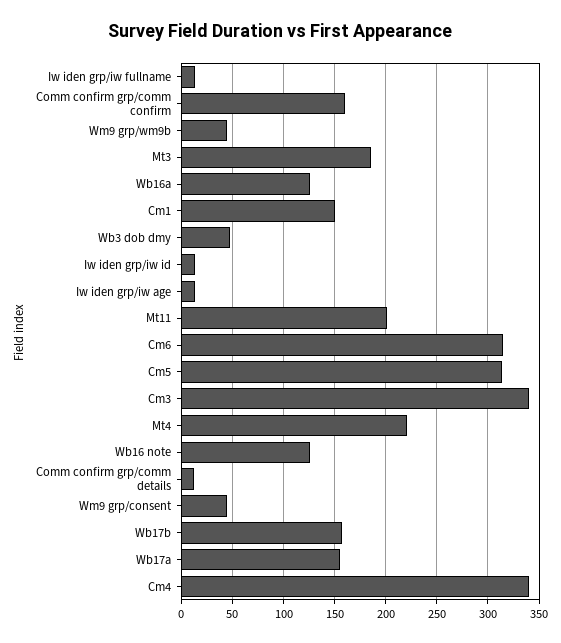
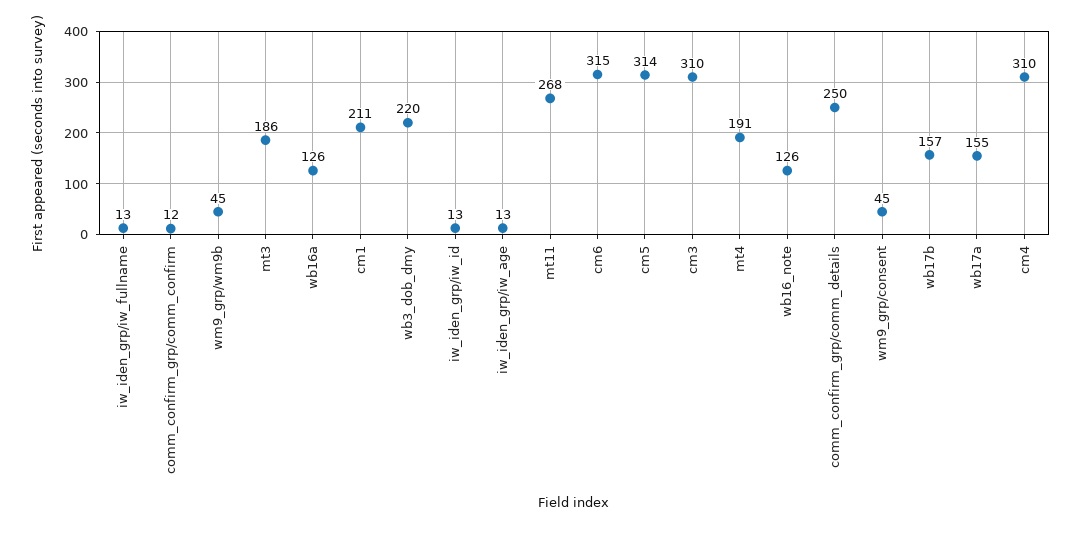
  {
    "Iw iden grp/iw fullname": 13,
-   "Comm confirm grp/comm confirm": 160,
+   "Comm confirm grp/comm confirm": 12,
    "Wm9 grp/wm9b": 45,
    "Mt3": 186,
    "Wb16a": 126,
-   "Cm1": 150,
+   "Cm1": 211,
-   "Wb3 dob dmy": 50,
+   "Wb3 dob dmy": 220,
    "Iw iden grp/iw id": 13,
    "Iw iden grp/iw age": 13,
-   "Mt11": 200,
+   "Mt11": 268,
    "Cm6": 315,
    "Cm5": 314,
-   "Cm3": 340,
+   "Cm3": 310,
-   "Mt4": 220,
+   "Mt4": 191,
    "Wb16 note": 126,
-   "Comm confirm grp/comm details": 10,
+   "Comm confirm grp/comm details": 250,
    "Wm9 grp/consent": 45,
    "Wb17b": 157,
    "Wb17a": 155,
-   "Cm4": 340
+   "Cm4": 310
  }

